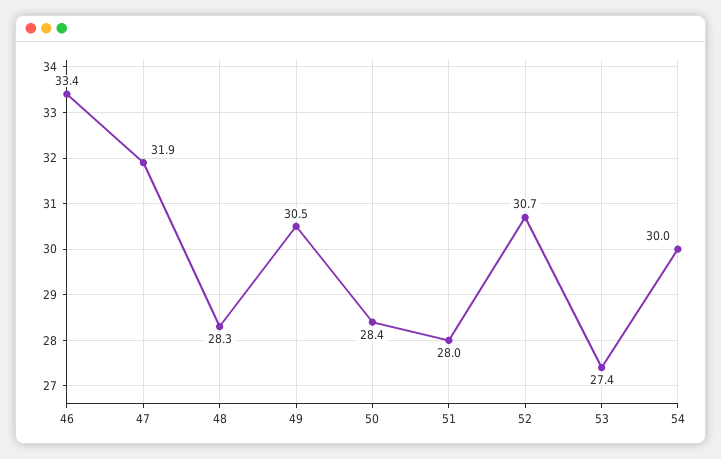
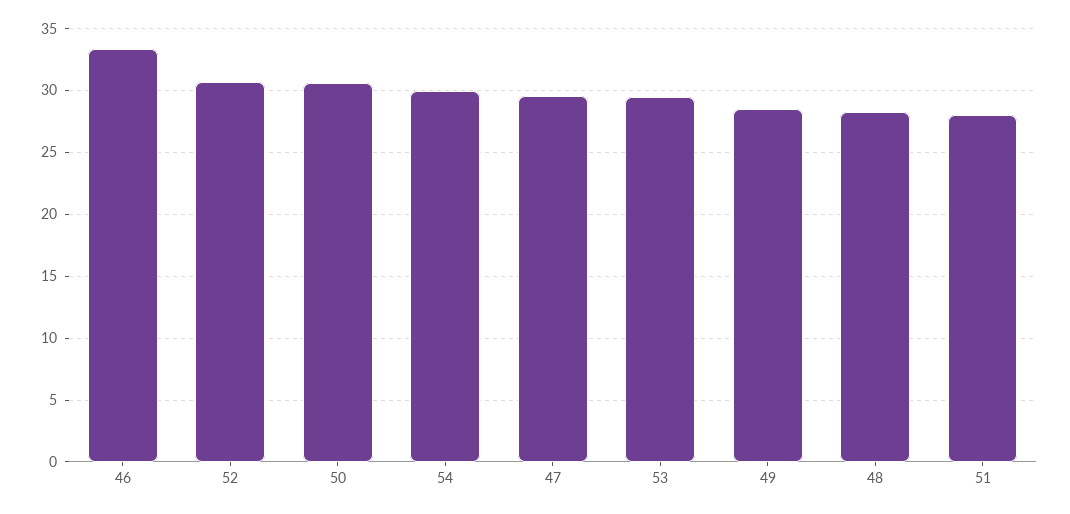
  {
    "46": 33.4,
-   "47": 31.9,
+   "47": 29.5,
    "48": 28.3,
-   "49": 30.5,
+   "49": 28.5,
-   "50": 28.4,
+   "50": 30.5,
    "51": 28,
    "52": 30.7,
-   "53": 27.4,
+   "53": 29.5,
    "54": 30
  }

